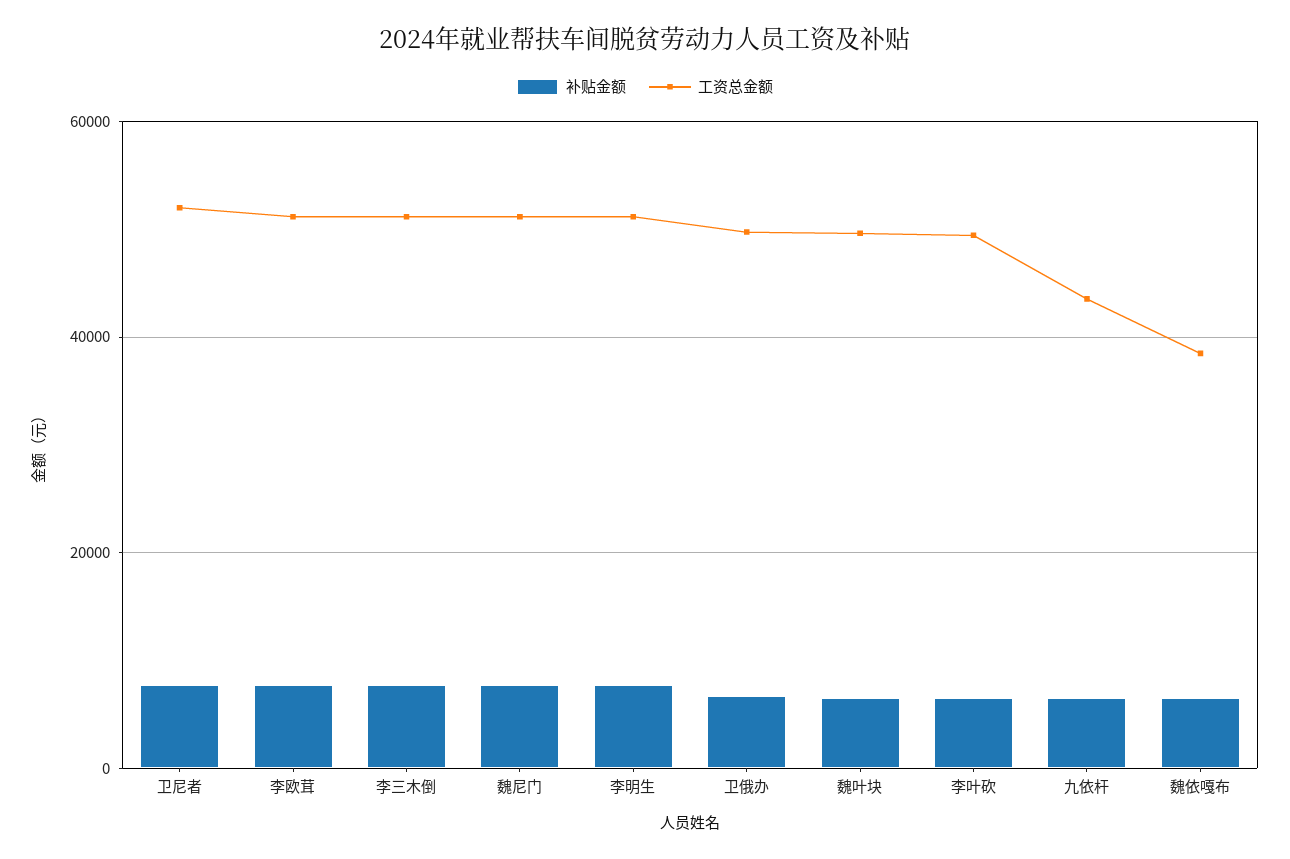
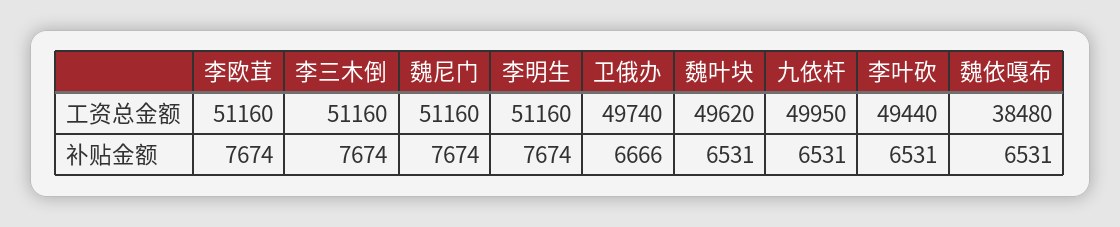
  {
    "补贴金额": {
-     "卫尼者": 8000,
      "李欧茸": 7674,
      "李三木倒": 7674,
      "魏尼门": 7674,
      "李明生": 7674,
      "卫俄办": 6666,
      "魏叶块": 6531,
      "李叶砍": 6531,
      "九依杆": 6531,
      "魏依嘎布": 6531
    },
    "工资总金额": {
-     "卫尼者": 52000,
      "李欧茸": 51160,
      "李三木倒": 51160,
      "魏尼门": 51160,
      "李明生": 51160,
      "卫俄办": 49740,
      "魏叶块": 49620,
      "李叶砍": 49440,
-     "九依杆": 44000,
+     "九依杆": 49950,
      "魏依嘎布": 38480
    }
  }

